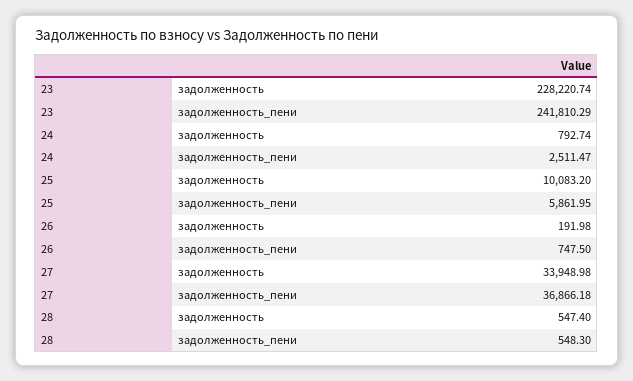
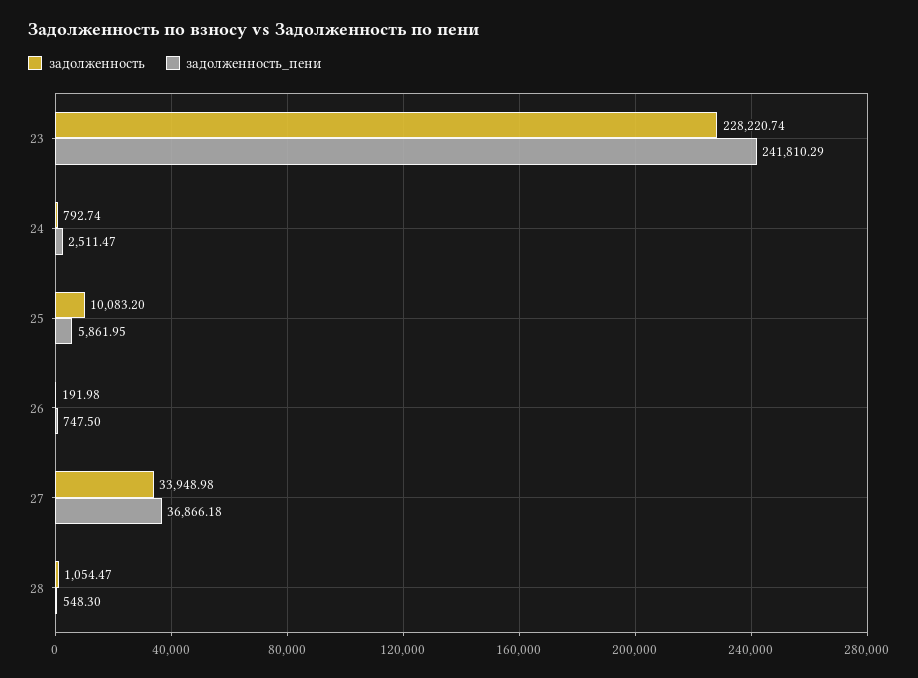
  {
    "задолженность": {
      "23": 228220.74,
      "24": 792.74,
      "25": 10083.2,
      "26": 191.98,
      "27": 33948.98,
-     "28": 547.4
+     "28": 1054.47
    },
    "задолженность_пени": {
      "23": 241810.29,
      "24": 2511.47,
      "25": 5861.95,
      "26": 747.5,
      "27": 36866.18,
      "28": 548.3
    }
  }

